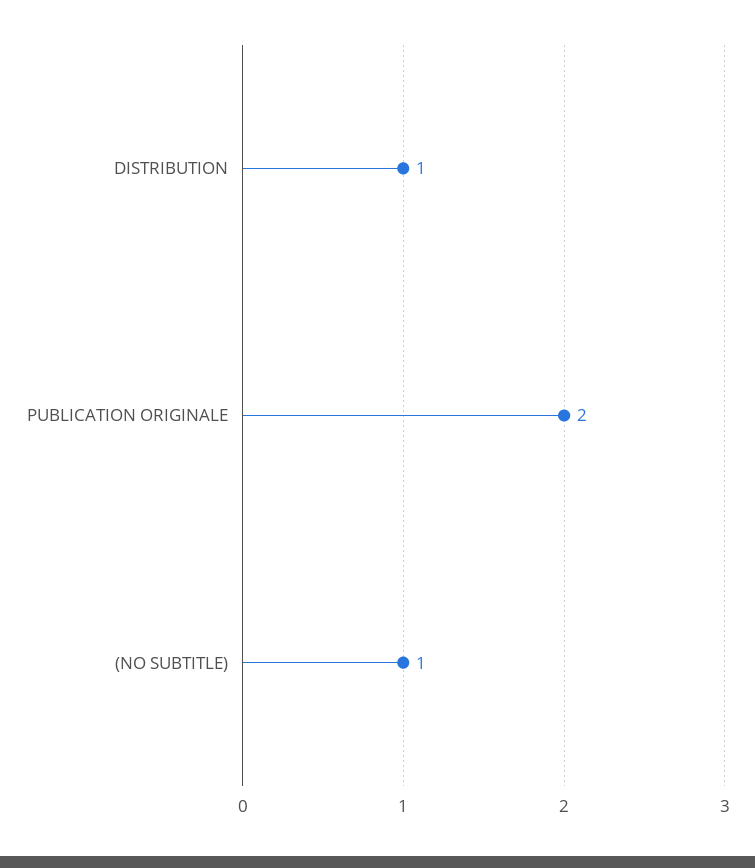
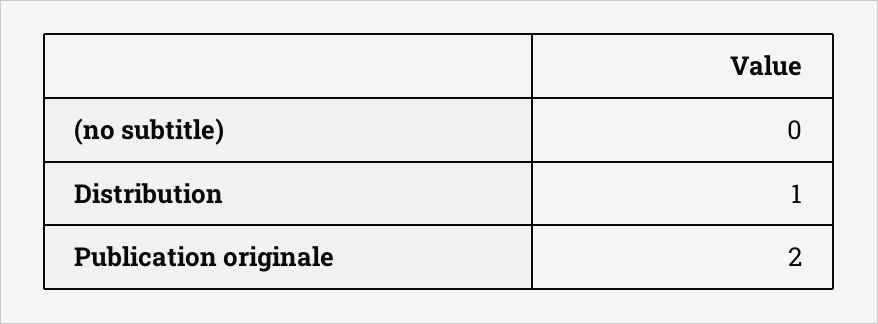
  {
    "DISTRIBUTION": 1,
    "PUBLICATION ORIGINALE": 2,
-   "(NO SUBTITLE)": 1
+   "(NO SUBTITLE)": 0
  }

